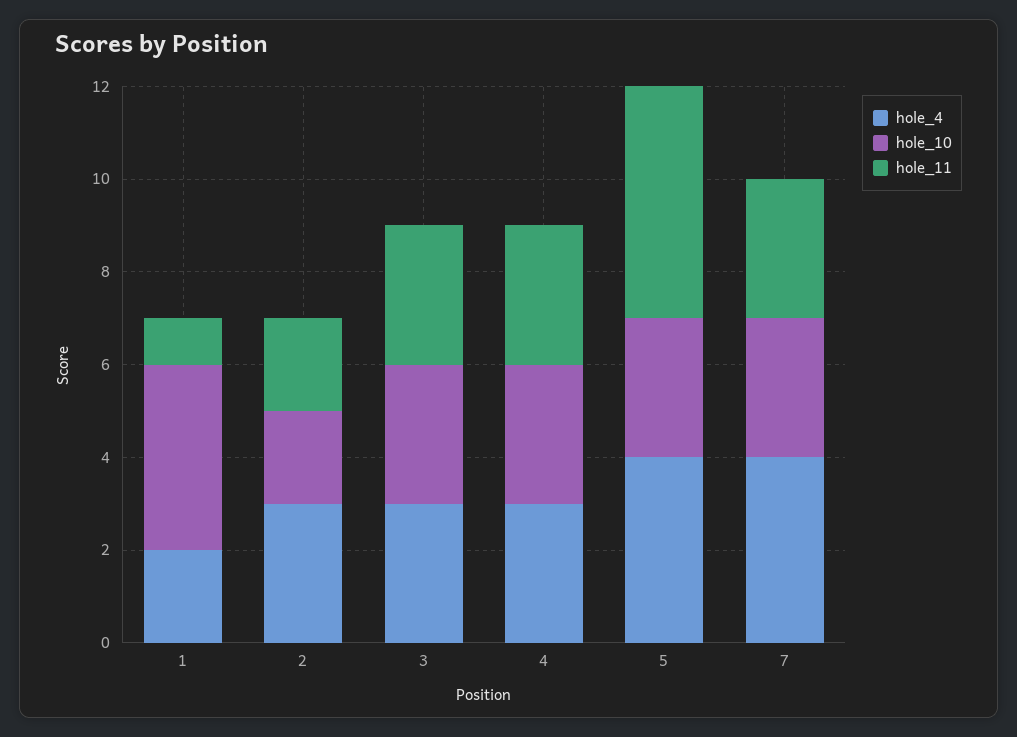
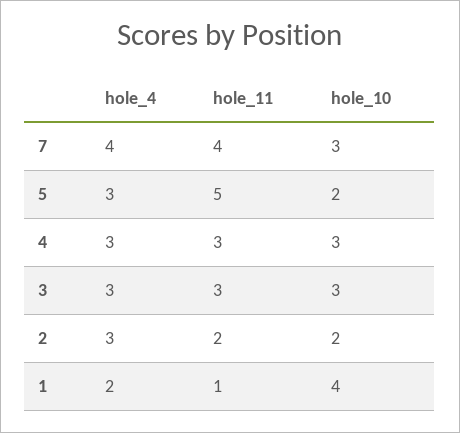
  {
    "hole_4": {
      "1": 2,
      "2": 3,
      "3": 3,
      "4": 3,
-     "5": 4,
+     "5": 3,
      "7": 4
    },
    "hole_10": {
      "1": 4,
      "2": 2,
      "3": 3,
      "4": 3,
-     "5": 3,
+     "5": 2,
      "7": 3
    },
    "hole_11": {
      "1": 1,
      "2": 2,
      "3": 3,
      "4": 3,
      "5": 5,
-     "7": 3
+     "7": 4
    }
  }

